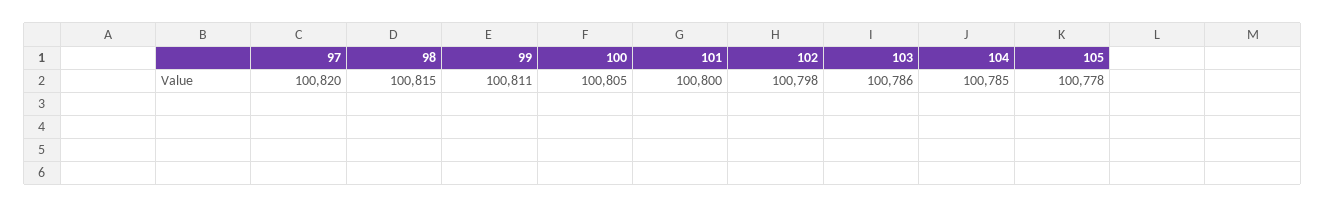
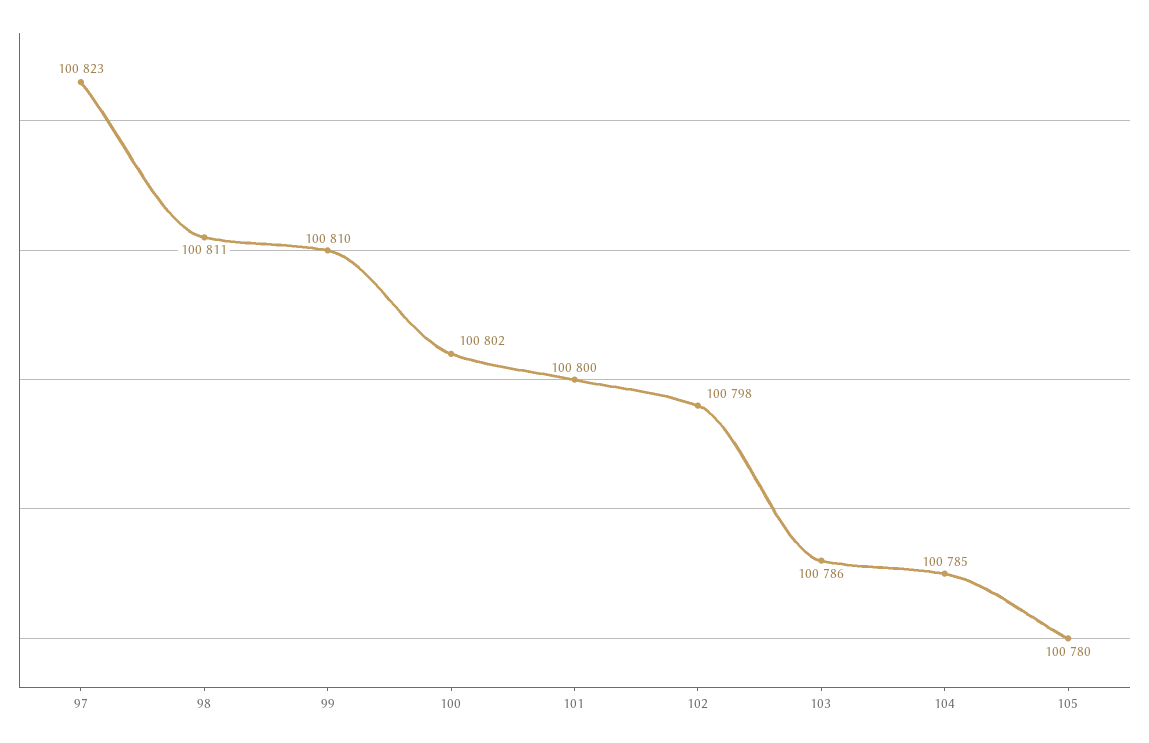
  {
-   "97": 100820,
+   "97": 100823,
-   "98": 100815,
+   "98": 100811,
-   "99": 100811,
+   "99": 100810,
-   "100": 100805,
+   "100": 100802,
    "101": 100800,
    "102": 100798,
    "103": 100786,
    "104": 100785,
-   "105": 100778
+   "105": 100780
  }

